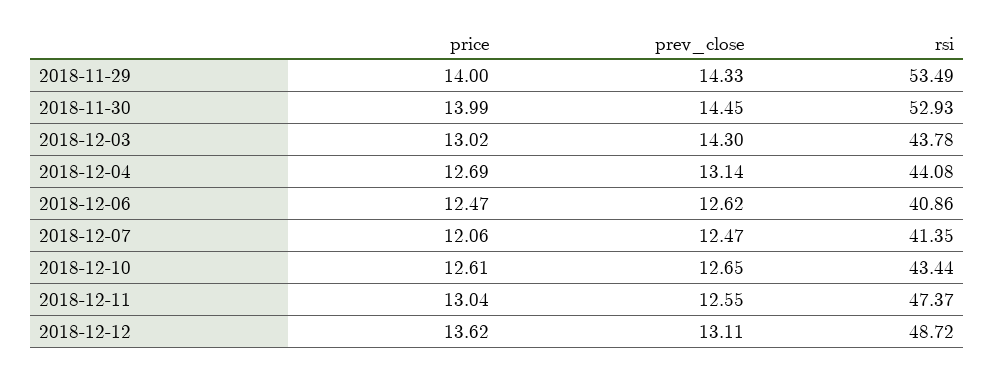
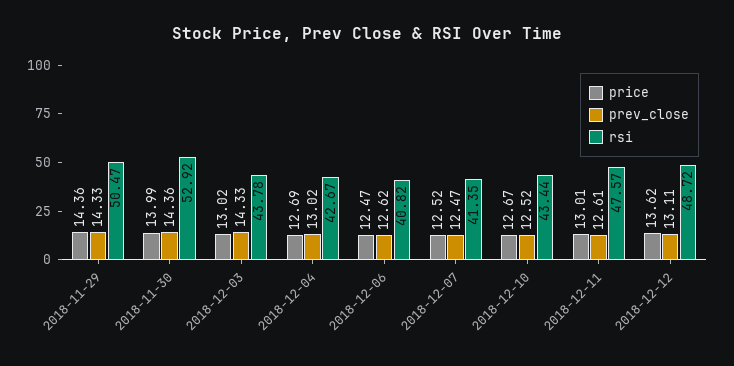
  {
    "price": {
-     "2018-11-29": 14,
+     "2018-11-29": 14.36,
      "2018-11-30": 13.99,
      "2018-12-03": 13.02,
      "2018-12-04": 12.69,
      "2018-12-06": 12.47,
-     "2018-12-07": 12.06,
+     "2018-12-07": 12.52,
-     "2018-12-10": 12.61,
+     "2018-12-10": 12.67,
-     "2018-12-11": 13.04,
+     "2018-12-11": 13.01,
      "2018-12-12": 13.62
    },
    "prev_close": {
      "2018-11-29": 14.33,
-     "2018-11-30": 14.45,
+     "2018-11-30": 14.36,
-     "2018-12-03": 14.3,
+     "2018-12-03": 14.33,
-     "2018-12-04": 13.14,
+     "2018-12-04": 13.02,
      "2018-12-06": 12.62,
      "2018-12-07": 12.47,
-     "2018-12-10": 12.65,
+     "2018-12-10": 12.52,
-     "2018-12-11": 12.55,
+     "2018-12-11": 12.61,
      "2018-12-12": 13.11
    },
    "rsi": {
-     "2018-11-29": 53.49,
+     "2018-11-29": 50.47,
-     "2018-11-30": 52.93,
+     "2018-11-30": 52.92,
      "2018-12-03": 43.78,
-     "2018-12-04": 44.08,
+     "2018-12-04": 42.67,
-     "2018-12-06": 40.86,
+     "2018-12-06": 40.82,
      "2018-12-07": 41.35,
      "2018-12-10": 43.44,
-     "2018-12-11": 47.37,
+     "2018-12-11": 47.57,
      "2018-12-12": 48.72
    }
  }

